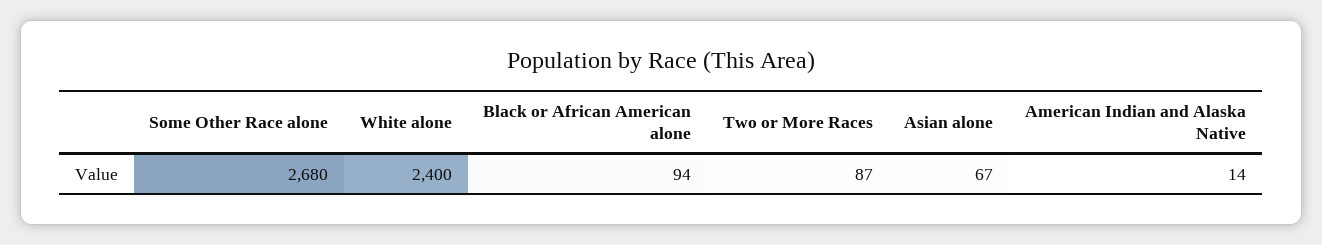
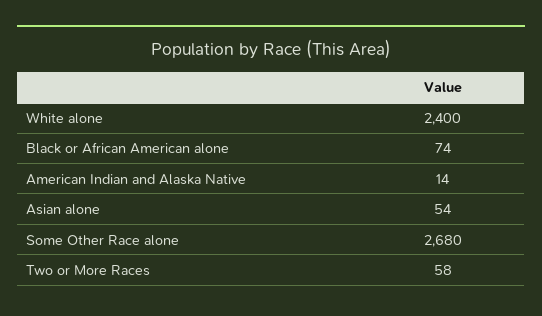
  {
    "Some Other Race alone": 2680,
    "White alone": 2400,
-   "Black or African American alone": 94,
+   "Black or African American alone": 74,
-   "Two or More Races": 87,
+   "Two or More Races": 58,
-   "Asian alone": 67,
+   "Asian alone": 54,
    "American Indian and Alaska Native": 14
  }

